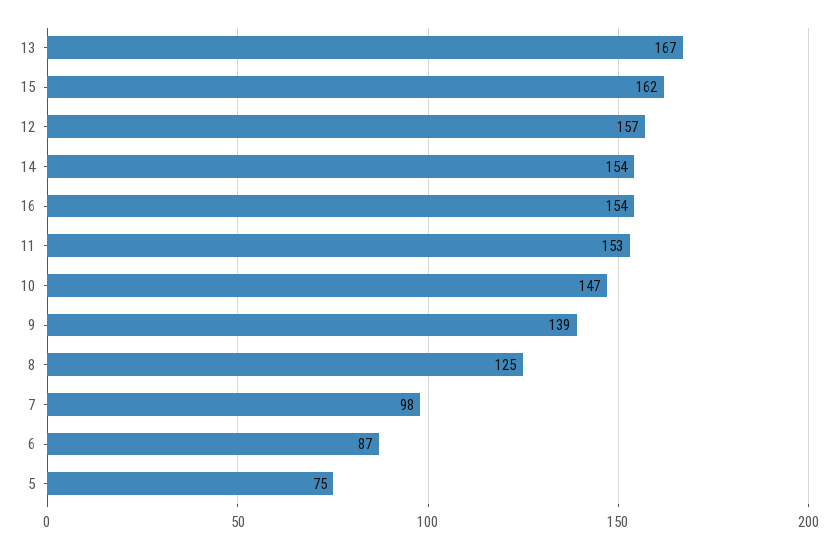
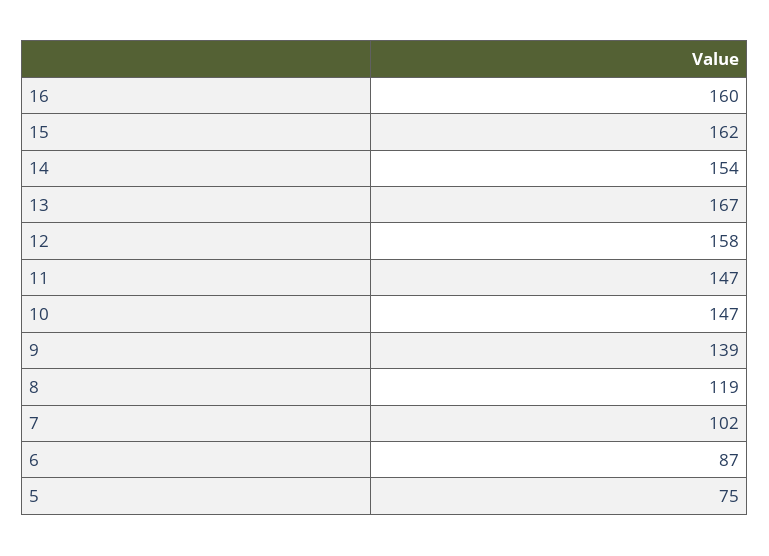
  {
    "13": 167,
    "15": 162,
-   "12": 157,
+   "12": 158,
    "14": 154,
-   "16": 154,
+   "16": 160,
-   "11": 153,
+   "11": 147,
    "10": 147,
    "9": 139,
-   "8": 125,
+   "8": 119,
-   "7": 98,
+   "7": 102,
    "6": 87,
    "5": 75
  }

